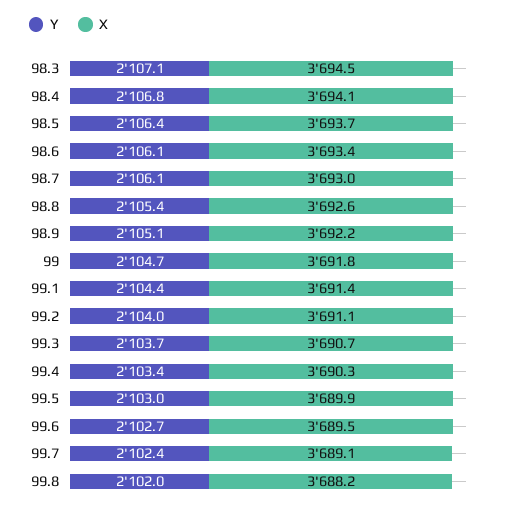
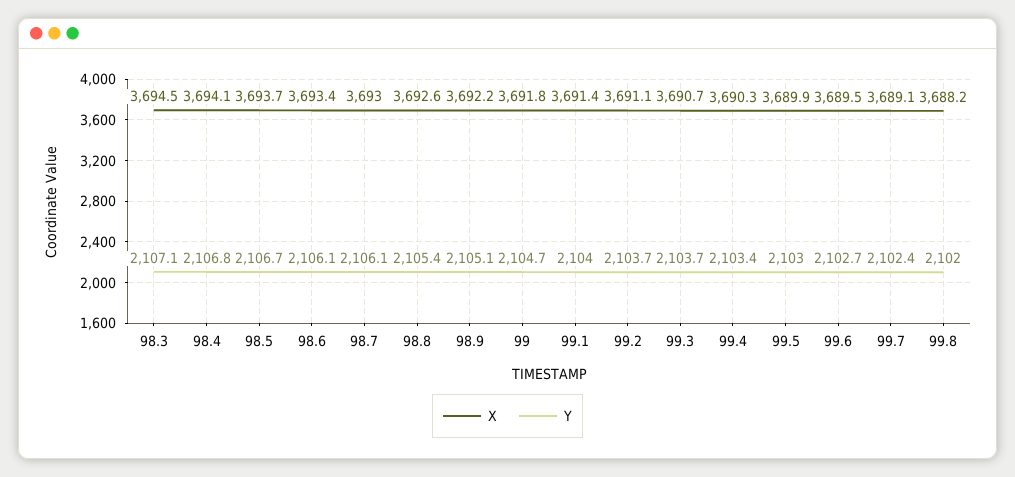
  {
    "Y": {
      "98.3": 2107.1,
      "98.4": 2106.8,
-     "98.5": 2106.4,
+     "98.5": 2106.7,
      "98.6": 2106.1,
      "98.7": 2106.1,
      "98.8": 2105.4,
      "98.9": 2105.1,
      "99": 2104.7,
-     "99.1": 2104.4,
+     "99.1": 2104,
-     "99.2": 2104,
+     "99.2": 2103.7,
      "99.3": 2103.7,
      "99.4": 2103.4,
      "99.5": 2103,
      "99.6": 2102.7,
      "99.7": 2102.4,
      "99.8": 2102
    },
    "X": {
      "98.3": 3694.5,
      "98.4": 3694.1,
      "98.5": 3693.7,
      "98.6": 3693.4,
      "98.7": 3693,
      "98.8": 3692.6,
      "98.9": 3692.2,
      "99": 3691.8,
      "99.1": 3691.4,
      "99.2": 3691.1,
      "99.3": 3690.7,
      "99.4": 3690.3,
      "99.5": 3689.9,
      "99.6": 3689.5,
      "99.7": 3689.1,
      "99.8": 3688.2
    }
  }

